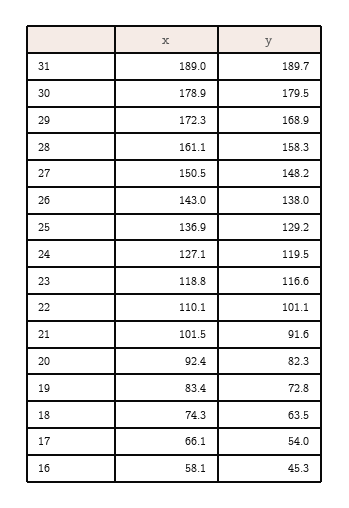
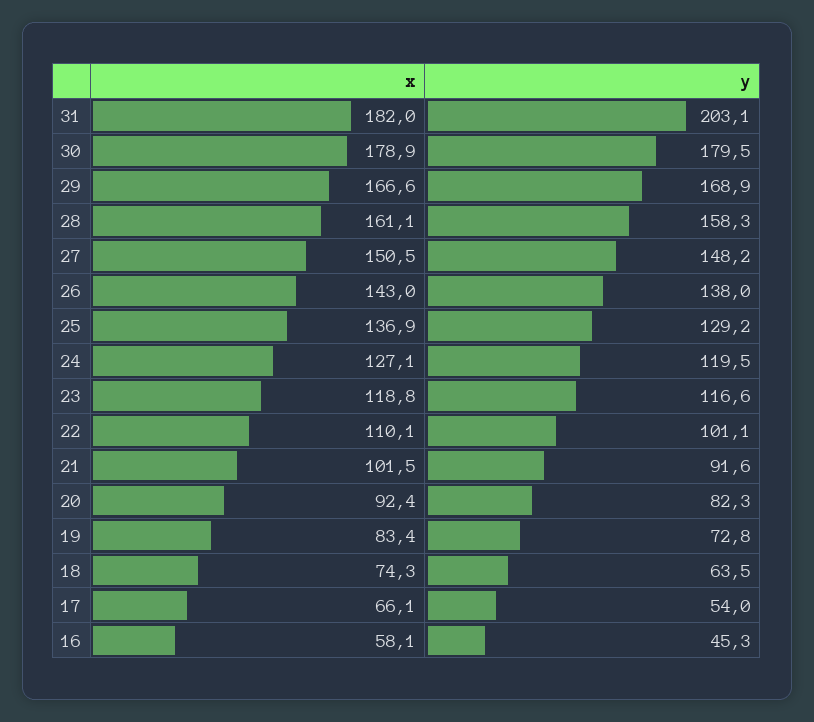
  {
    "x": {
-     "31": 189,
+     "31": 182,
      "30": 178.9,
-     "29": 172.3,
+     "29": 166.6,
      "28": 161.1,
      "27": 150.5,
      "26": 143,
      "25": 136.9,
      "24": 127.1,
      "23": 118.8,
      "22": 110.1,
      "21": 101.5,
      "20": 92.4,
      "19": 83.4,
      "18": 74.3,
      "17": 66.1,
      "16": 58.1
    },
    "y": {
-     "31": 189.7,
+     "31": 203.1,
      "30": 179.5,
      "29": 168.9,
      "28": 158.3,
      "27": 148.2,
      "26": 138,
      "25": 129.2,
      "24": 119.5,
      "23": 116.6,
      "22": 101.1,
      "21": 91.6,
      "20": 82.3,
      "19": 72.8,
      "18": 63.5,
      "17": 54,
      "16": 45.3
    }
  }

